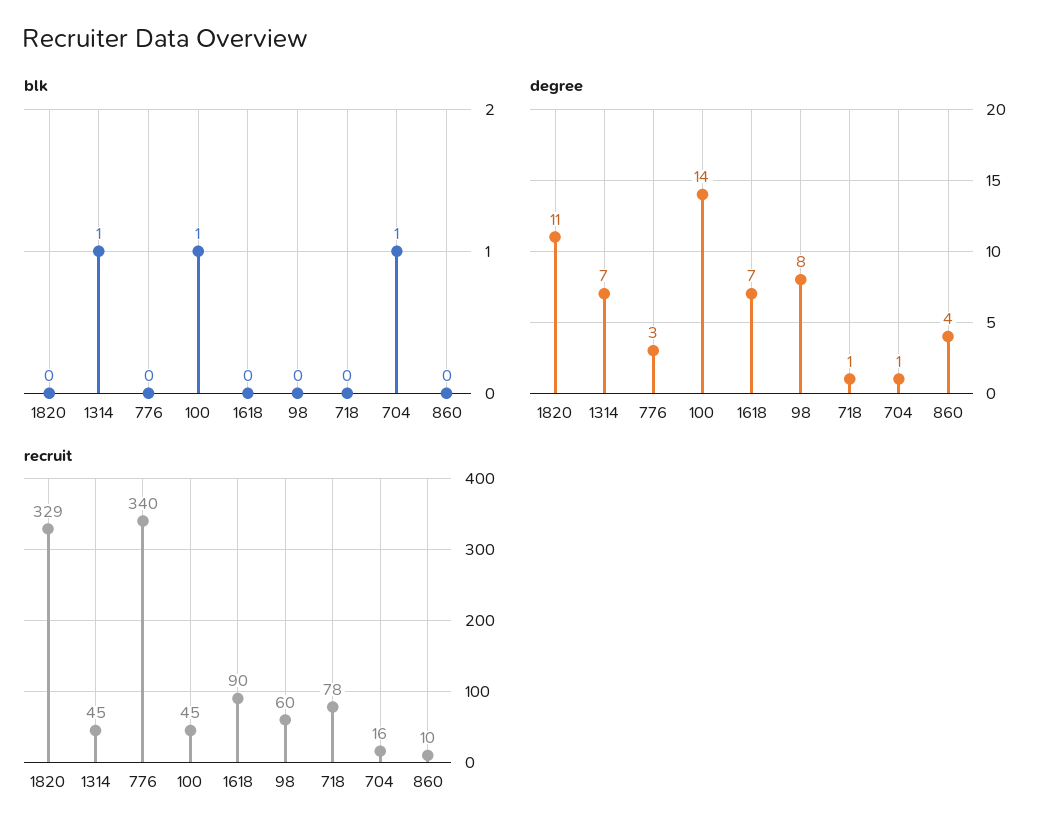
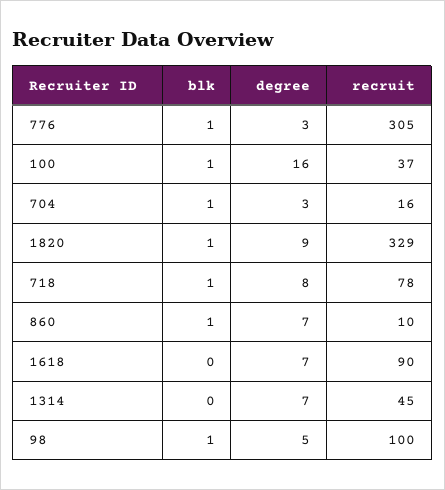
  {
    "blk": {
-     "1820": 0,
+     "1820": 1,
-     "1314": 1,
+     "1314": 0,
-     "776": 0,
+     "776": 1,
      "100": 1,
      "1618": 0,
-     "98": 0,
+     "98": 1,
-     "718": 0,
+     "718": 1,
      "704": 1,
-     "860": 0
+     "860": 1
    },
    "degree": {
-     "1820": 11,
+     "1820": 9,
      "1314": 7,
      "776": 3,
-     "100": 14,
+     "100": 16,
      "1618": 7,
-     "98": 8,
+     "98": 5,
-     "718": 1,
+     "718": 8,
-     "704": 1,
+     "704": 3,
-     "860": 4
+     "860": 7
    },
    "recruit": {
      "1820": 329,
      "1314": 45,
-     "776": 340,
+     "776": 305,
-     "100": 45,
+     "100": 37,
      "1618": 90,
-     "98": 60,
+     "98": 100,
      "718": 78,
      "704": 16,
      "860": 10
    }
  }

